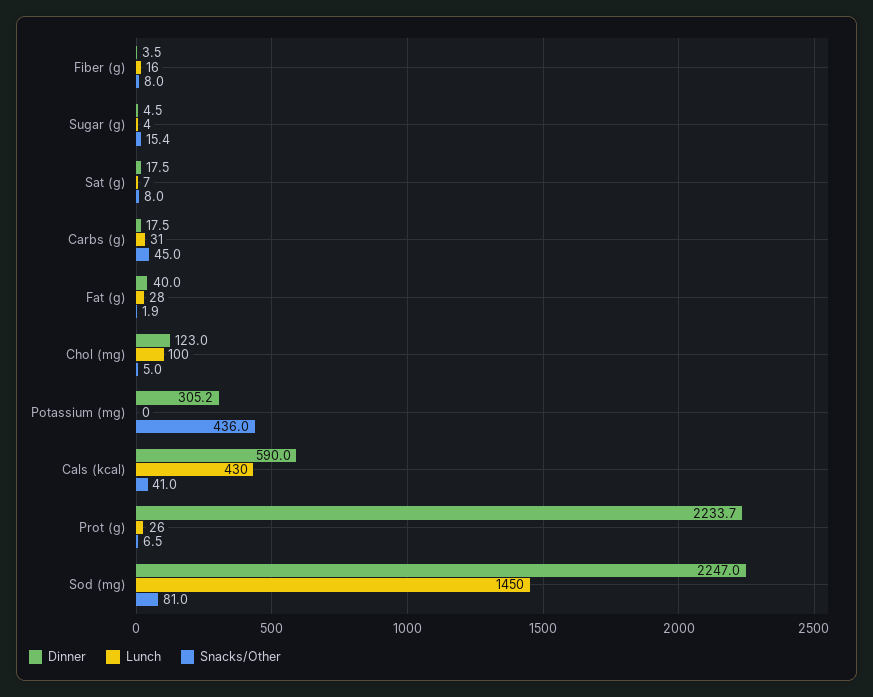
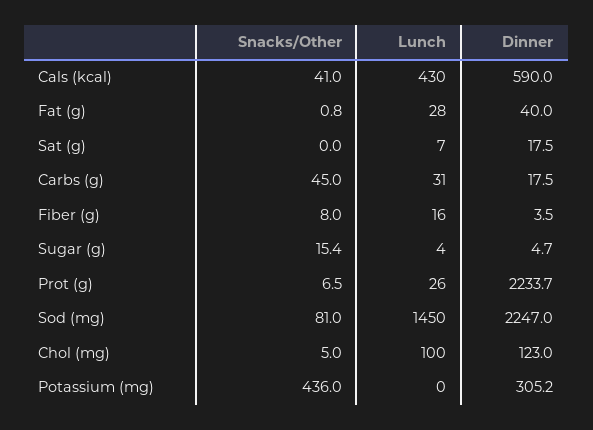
  {
    "Dinner": {
      "Fiber (g)": 3.5,
-     "Sugar (g)": 4.5,
+     "Sugar (g)": 4.7,
      "Sat (g)": 17.5,
      "Carbs (g)": 17.5,
      "Fat (g)": 40,
      "Chol (mg)": 123,
      "Potassium (mg)": 305.2,
      "Cals (kcal)": 590,
      "Prot (g)": 2233.7,
      "Sod (mg)": 2247
    },
    "Lunch": {
      "Fiber (g)": 16,
      "Sugar (g)": 4,
      "Sat (g)": 7,
      "Carbs (g)": 31,
      "Fat (g)": 28,
      "Chol (mg)": 100,
      "Potassium (mg)": 0,
      "Cals (kcal)": 430,
      "Prot (g)": 26,
      "Sod (mg)": 1450
    },
    "Snacks/Other": {
      "Fiber (g)": 8,
      "Sugar (g)": 15.4,
-     "Sat (g)": 8,
+     "Sat (g)": 0,
      "Carbs (g)": 45,
-     "Fat (g)": 1.9,
+     "Fat (g)": 0.8,
      "Chol (mg)": 5,
      "Potassium (mg)": 436,
      "Cals (kcal)": 41,
      "Prot (g)": 6.5,
      "Sod (mg)": 81
    }
  }

